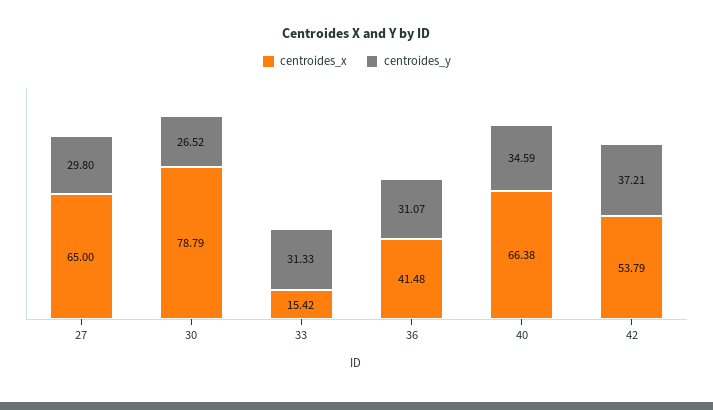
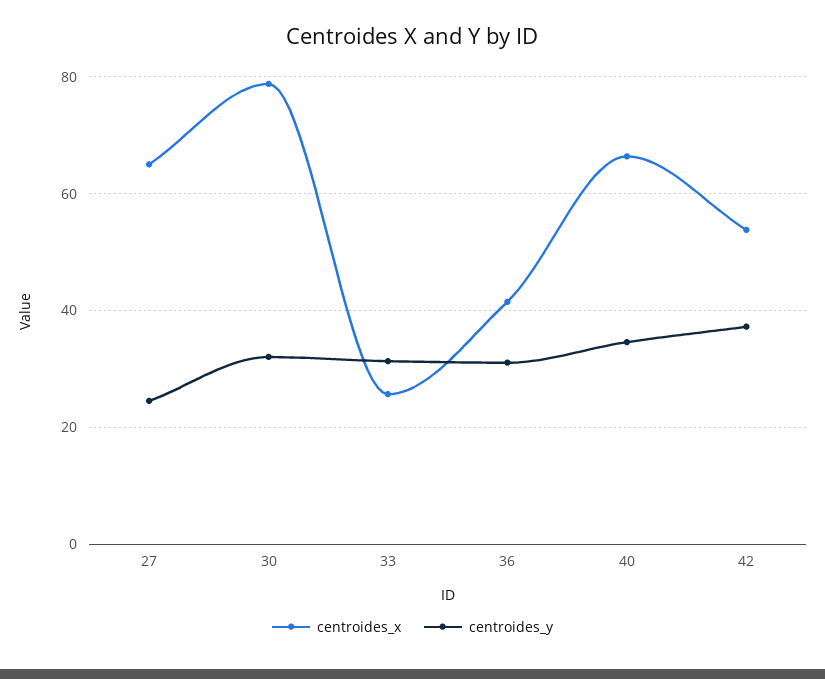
  {
    "centroides_x": {
      "27": 65,
      "30": 78.79,
-     "33": 15.42,
+     "33": 26,
      "36": 41.48,
      "40": 66.38,
      "42": 53.79
    },
    "centroides_y": {
-     "27": 29.8,
+     "27": 24,
-     "30": 26.52,
+     "30": 32,
      "33": 31.33,
      "36": 31.07,
      "40": 34.59,
      "42": 37.21
    }
  }

